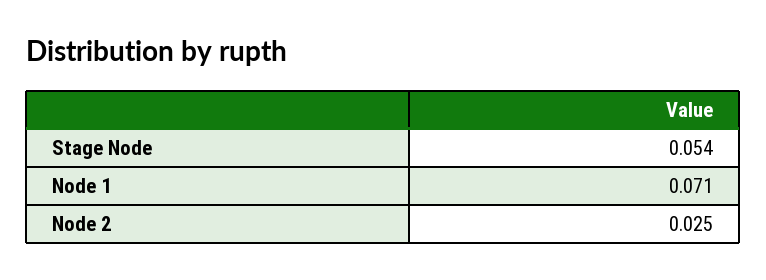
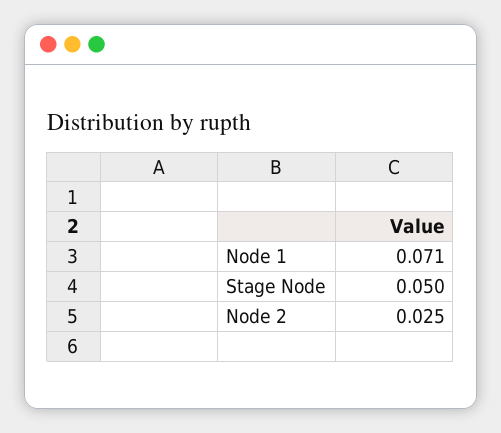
  {
-   "Stage Node": 0.054,
+   "Stage Node": 0.05,
    "Node 1": 0.071,
    "Node 2": 0.025
  }

